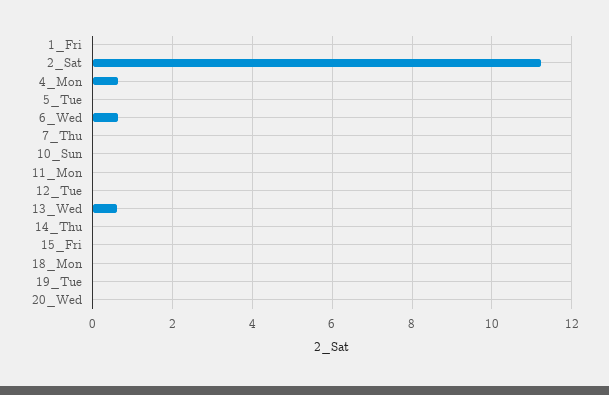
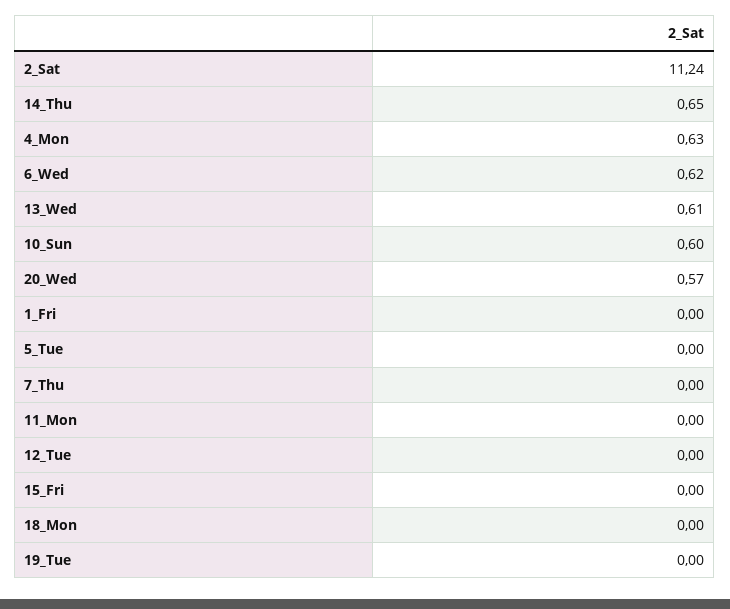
  {
    "1_Fri": 0,
    "2_Sat": 11.24,
    "4_Mon": 0.63,
    "5_Tue": 0,
    "6_Wed": 0.62,
    "7_Thu": 0,
-   "10_Sun": 0,
+   "10_Sun": 0.6,
    "11_Mon": 0,
    "12_Tue": 0,
    "13_Wed": 0.61,
-   "14_Thu": 0,
+   "14_Thu": 0.65,
    "15_Fri": 0,
    "18_Mon": 0,
    "19_Tue": 0,
-   "20_Wed": 0
+   "20_Wed": 0.57
  }

